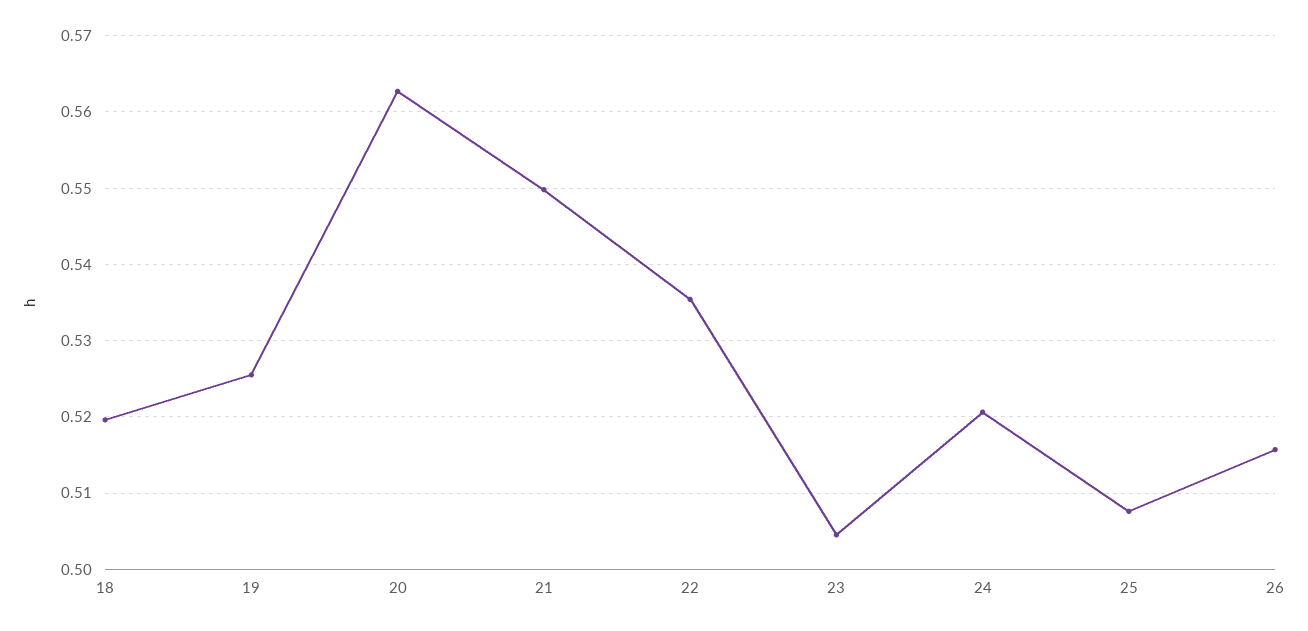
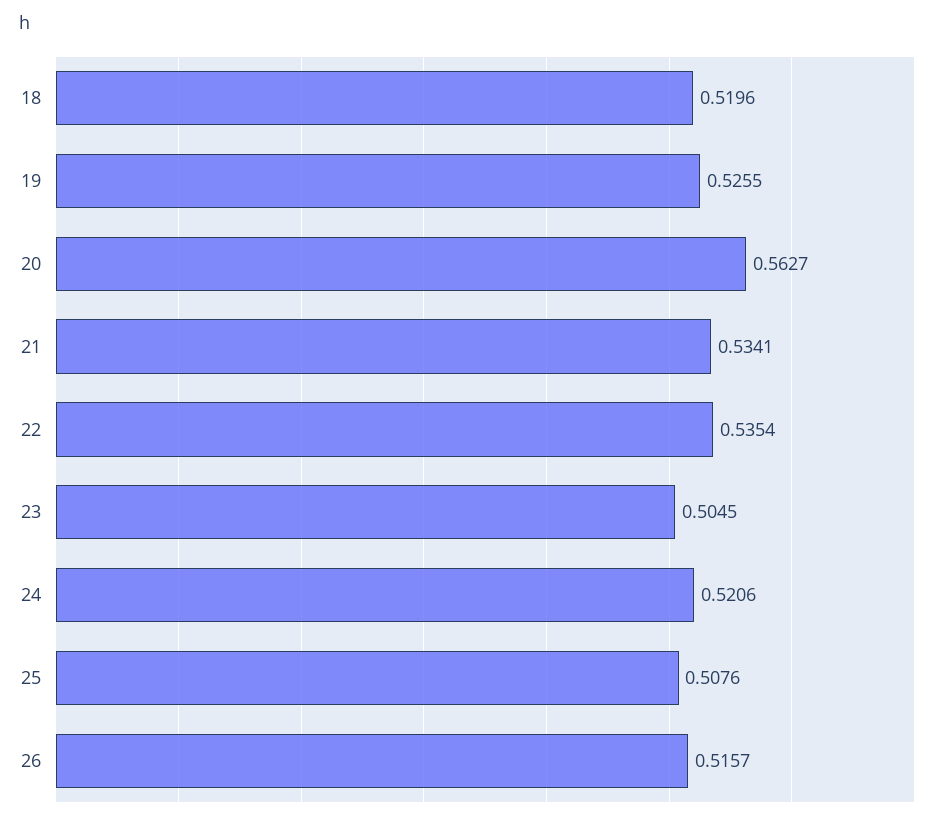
  {
    "18": 0.5196,
    "19": 0.5255,
    "20": 0.5627,
-   "21": 0.55,
+   "21": 0.5341,
    "22": 0.5354,
    "23": 0.5045,
    "24": 0.5206,
    "25": 0.5076,
    "26": 0.5157
  }

